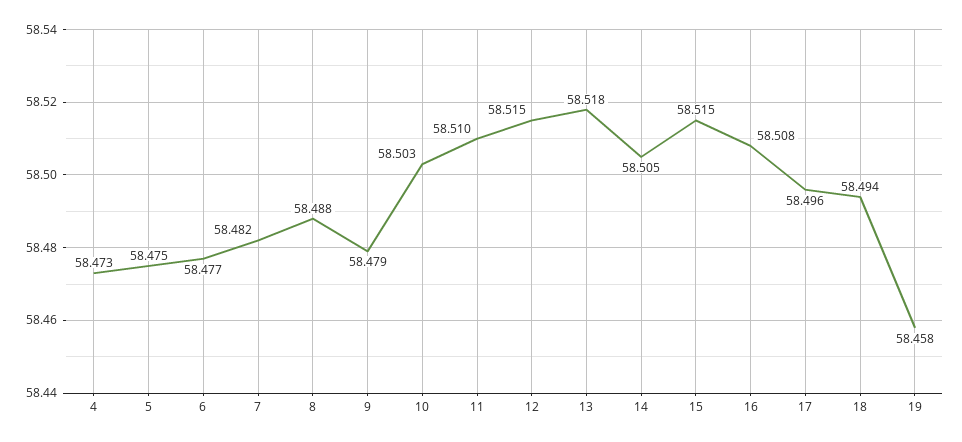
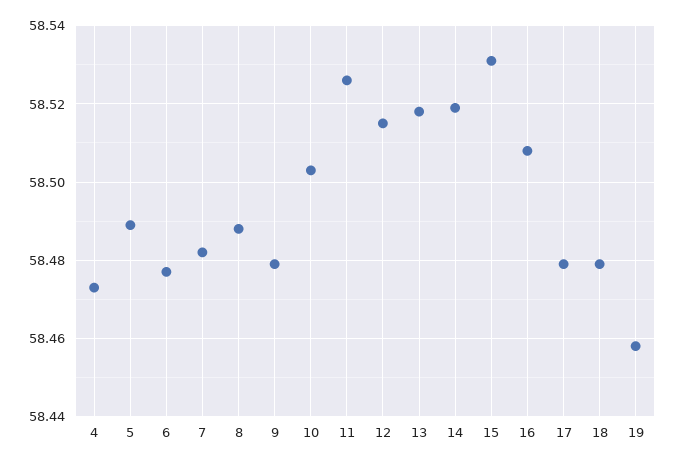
  {
    "4": 58.473,
-   "5": 58.475,
+   "5": 58.49,
    "6": 58.477,
    "7": 58.482,
    "8": 58.488,
    "9": 58.479,
    "10": 58.503,
-   "11": 58.51,
+   "11": 58.525,
    "12": 58.515,
    "13": 58.518,
-   "14": 58.505,
+   "14": 58.52,
-   "15": 58.515,
+   "15": 58.53,
    "16": 58.508,
-   "17": 58.496,
+   "17": 58.48,
-   "18": 58.494,
+   "18": 58.48,
    "19": 58.458
  }

